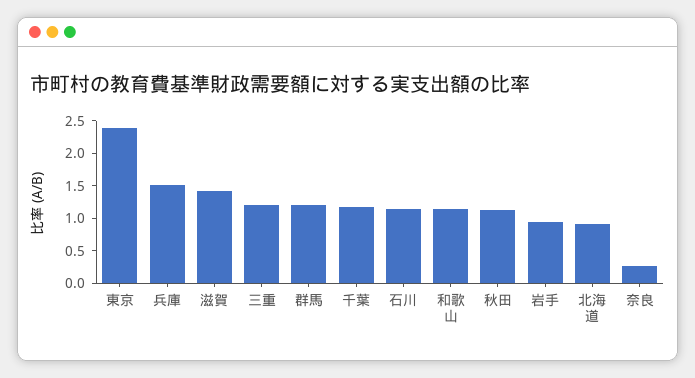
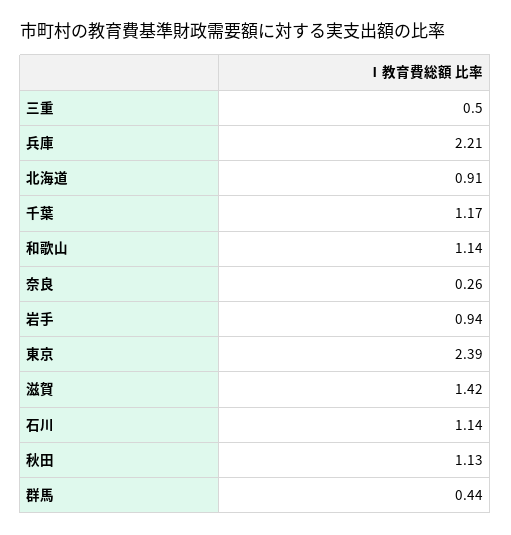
  {
    "東京": 2.39,
-   "兵庫": 1.5,
+   "兵庫": 2.21,
    "滋賀": 1.42,
-   "三重": 1.25,
+   "三重": 0.5,
-   "群馬": 1.25,
+   "群馬": 0.44,
    "千葉": 1.17,
    "石川": 1.14,
    "和歌山": 1.14,
    "秋田": 1.13,
    "岩手": 0.94,
    "北海道": 0.91,
    "奈良": 0.26
  }

